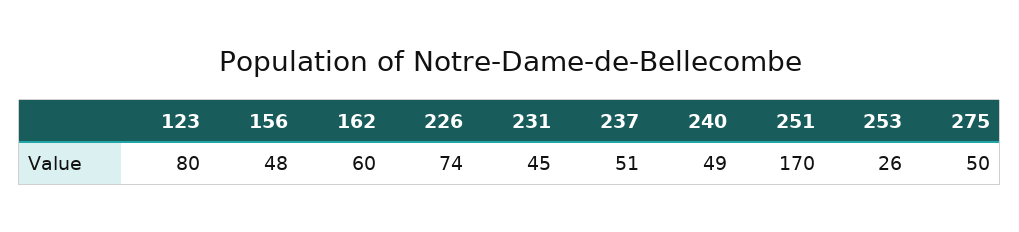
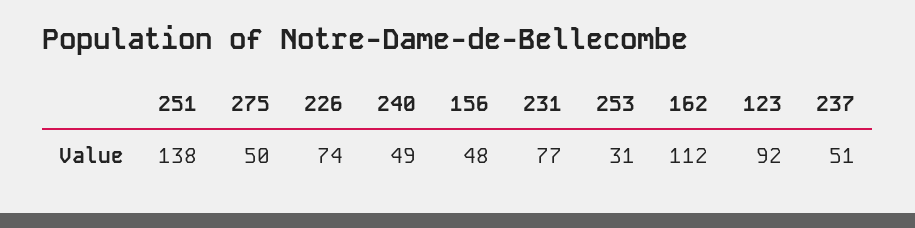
  {
-   "123": 80,
+   "123": 92,
    "156": 48,
-   "162": 60,
+   "162": 112,
    "226": 74,
-   "231": 45,
+   "231": 77,
    "237": 51,
    "240": 49,
-   "251": 170,
+   "251": 138,
-   "253": 26,
+   "253": 31,
    "275": 50
  }

